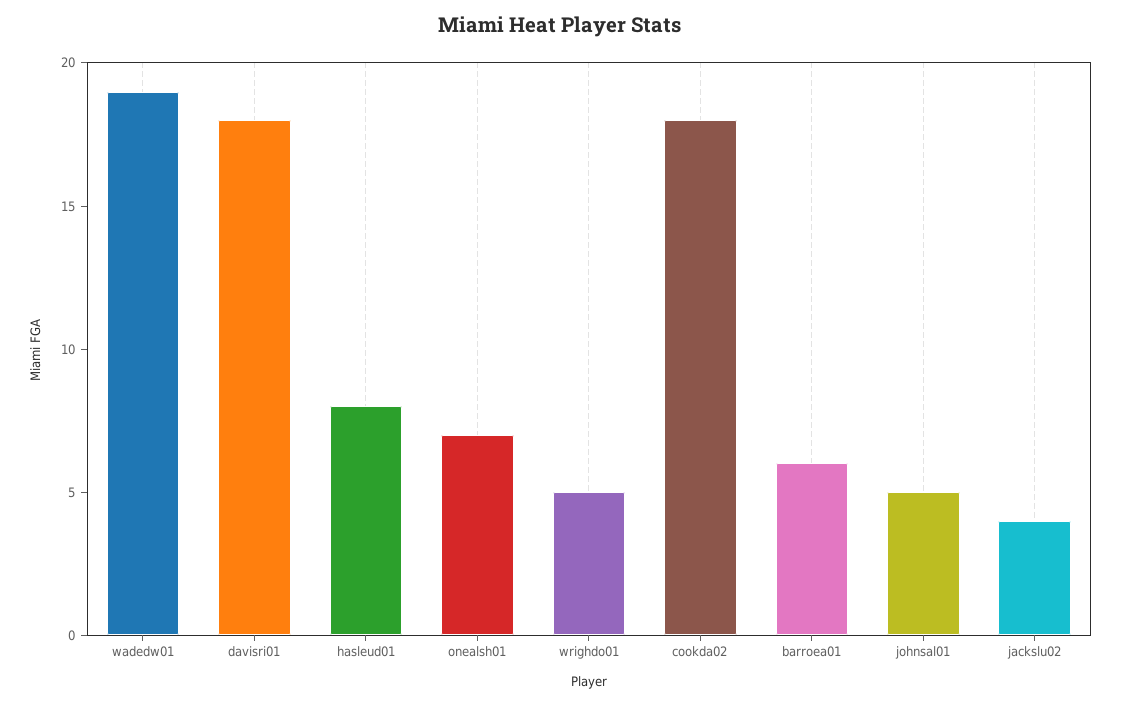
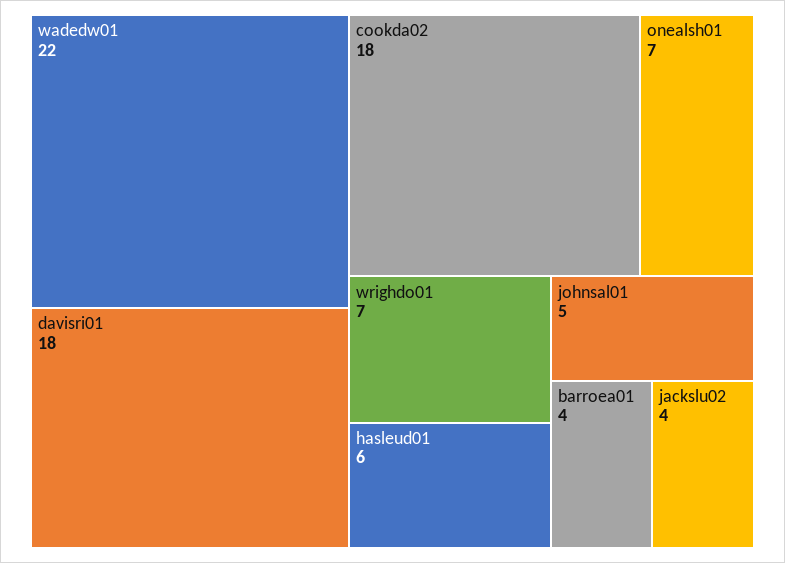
  {
-   "wadedw01": 19,
+   "wadedw01": 22,
    "davisri01": 18,
-   "hasleud01": 8,
+   "hasleud01": 6,
    "onealsh01": 7,
-   "wrighdo01": 5,
+   "wrighdo01": 7,
    "cookda02": 18,
-   "barroea01": 6,
+   "barroea01": 4,
    "johnsal01": 5,
    "jackslu02": 4
  }

